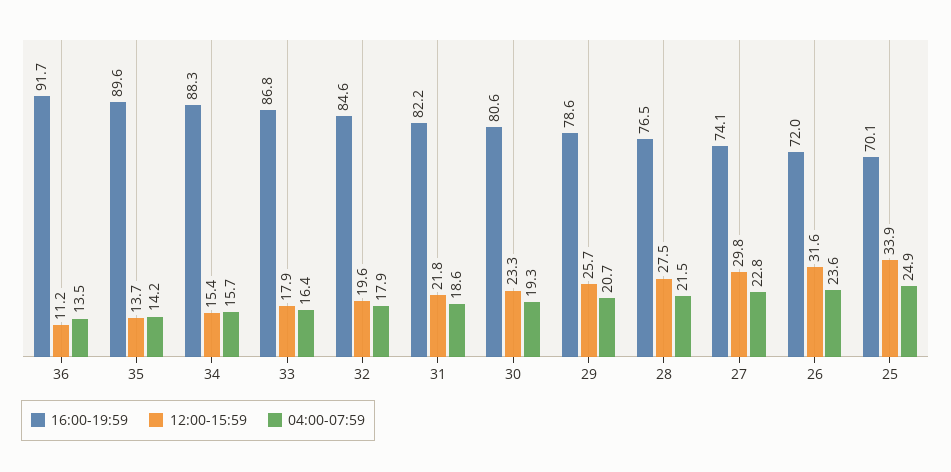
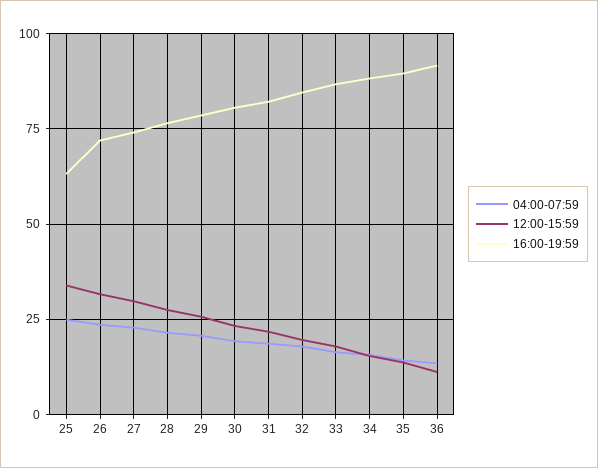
  {
    "16:00-19:59": {
      "36": 91.7,
      "35": 89.6,
      "34": 88.3,
      "33": 86.8,
      "32": 84.6,
      "31": 82.2,
      "30": 80.6,
      "29": 78.6,
      "28": 76.5,
      "27": 74.1,
      "26": 72,
-     "25": 70.1
+     "25": 62.5
    },
    "12:00-15:59": {
      "36": 11.2,
      "35": 13.7,
      "34": 15.4,
      "33": 17.9,
      "32": 19.6,
      "31": 21.8,
      "30": 23.3,
      "29": 25.7,
      "28": 27.5,
      "27": 29.8,
      "26": 31.6,
      "25": 33.9
    },
    "04:00-07:59": {
      "36": 13.5,
      "35": 14.2,
      "34": 15.7,
      "33": 16.4,
      "32": 17.9,
      "31": 18.6,
      "30": 19.3,
      "29": 20.7,
      "28": 21.5,
      "27": 22.8,
      "26": 23.6,
      "25": 24.9
    }
  }

